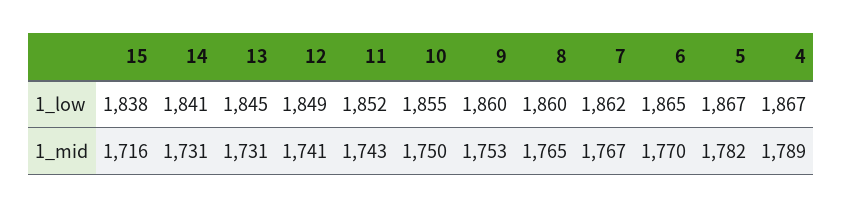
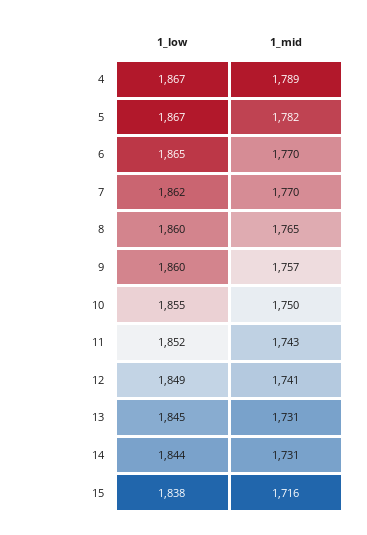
  {
    "15": {
      "1_low": 1838,
      "1_mid": 1716
    },
    "14": {
-     "1_low": 1841,
+     "1_low": 1844,
      "1_mid": 1731
    },
    "13": {
      "1_low": 1845,
      "1_mid": 1731
    },
    "12": {
      "1_low": 1849,
      "1_mid": 1741
    },
    "11": {
      "1_low": 1852,
      "1_mid": 1743
    },
    "10": {
      "1_low": 1855,
      "1_mid": 1750
    },
    "9": {
      "1_low": 1860,
-     "1_mid": 1753
+     "1_mid": 1757
    },
    "8": {
      "1_low": 1860,
      "1_mid": 1765
    },
    "7": {
      "1_low": 1862,
-     "1_mid": 1767
+     "1_mid": 1770
    },
    "6": {
      "1_low": 1865,
      "1_mid": 1770
    },
    "5": {
      "1_low": 1867,
      "1_mid": 1782
    },
    "4": {
      "1_low": 1867,
      "1_mid": 1789
    }
  }

